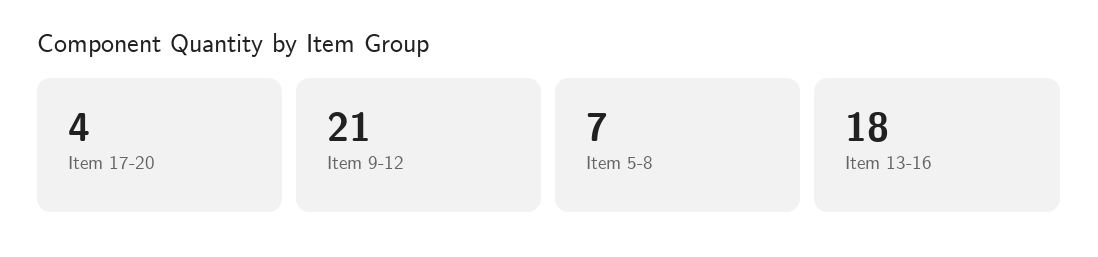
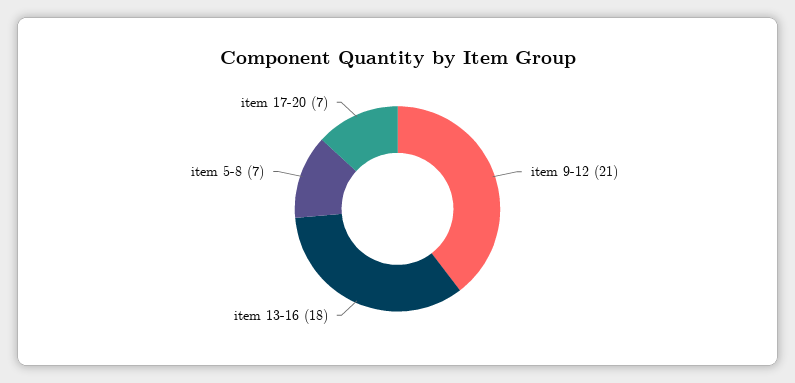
  {
-   "Item 17-20": 4,
+   "Item 17-20": 7,
    "Item 9-12": 21,
    "Item 5-8": 7,
    "Item 13-16": 18
  }

